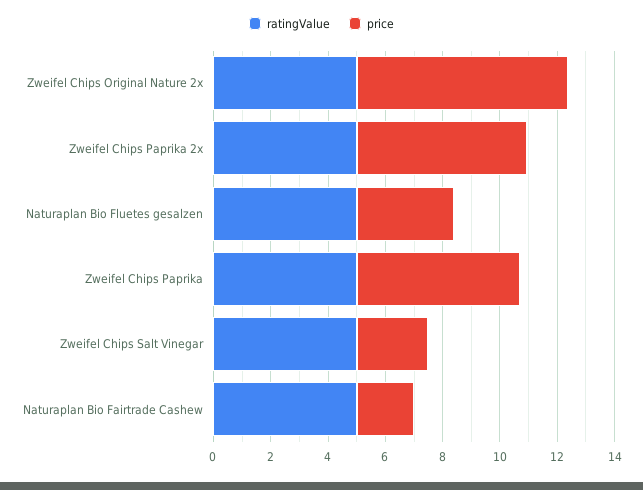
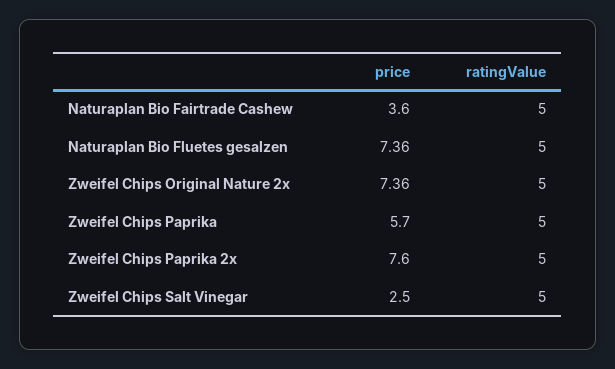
  {
    "ratingValue": {
      "Zweifel Chips Original Nature 2x": 5,
      "Zweifel Chips Paprika 2x": 5,
      "Naturaplan Bio Fluetes gesalzen": 5,
      "Zweifel Chips Paprika": 5,
      "Zweifel Chips Salt Vinegar": 5,
      "Naturaplan Bio Fairtrade Cashew": 5
    },
    "price": {
      "Zweifel Chips Original Nature 2x": 7.36,
-     "Zweifel Chips Paprika 2x": 6,
+     "Zweifel Chips Paprika 2x": 7.6,
-     "Naturaplan Bio Fluetes gesalzen": 3.5,
+     "Naturaplan Bio Fluetes gesalzen": 7.36,
      "Zweifel Chips Paprika": 5.7,
      "Zweifel Chips Salt Vinegar": 2.5,
-     "Naturaplan Bio Fairtrade Cashew": 2
+     "Naturaplan Bio Fairtrade Cashew": 3.6
    }
  }

